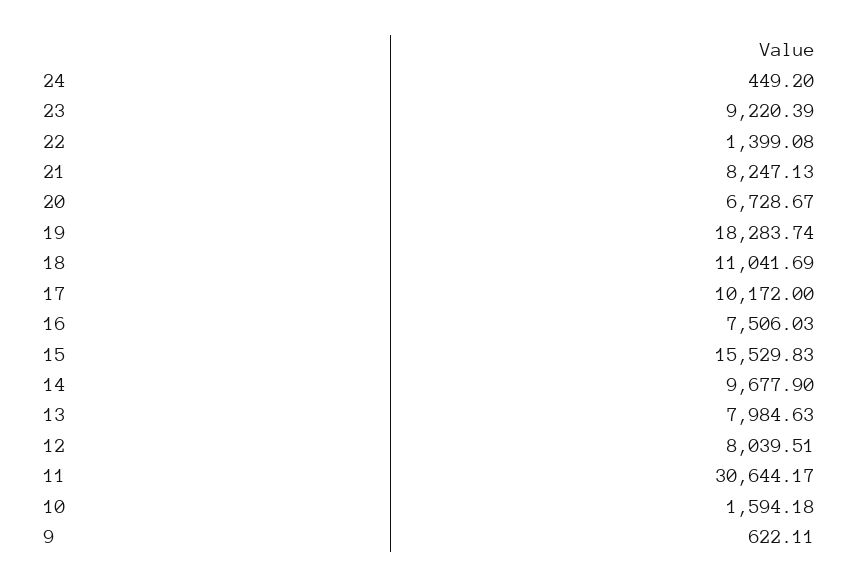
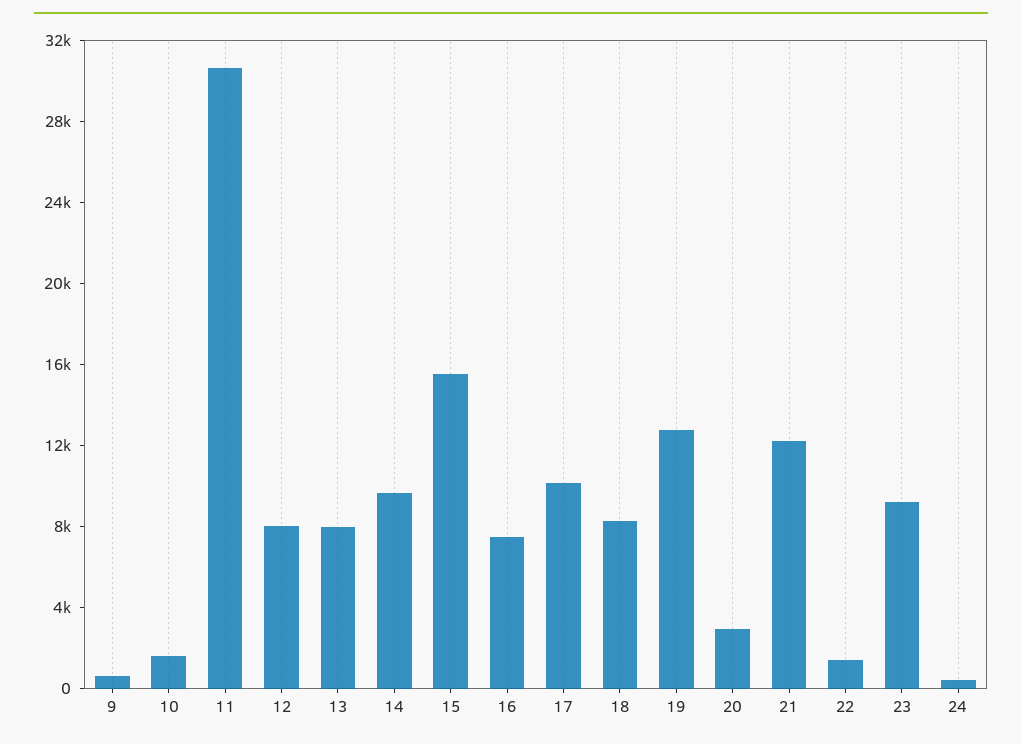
  {
    "24": 449.2,
    "23": 9220.39,
    "22": 1399.08,
-   "21": 8247.13,
+   "21": 12000,
-   "20": 6728.67,
+   "20": 3000,
-   "19": 18283.74,
+   "19": 13000,
-   "18": 11041.69,
+   "18": 8000,
    "17": 10172,
    "16": 7506.03,
    "15": 15529.83,
    "14": 9677.9,
    "13": 7984.63,
    "12": 8039.51,
    "11": 30644.17,
    "10": 1594.18,
    "9": 622.11
  }

